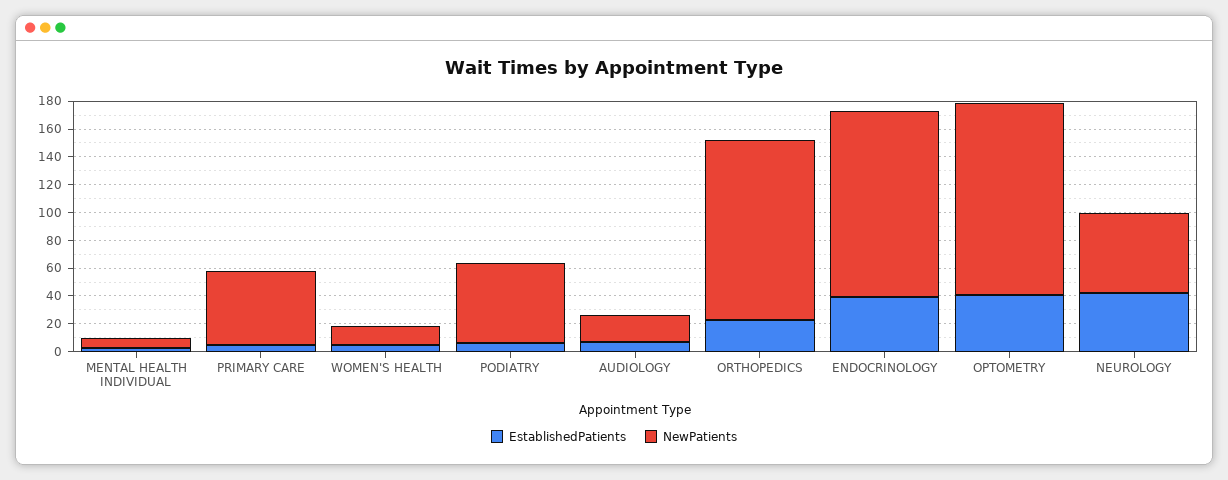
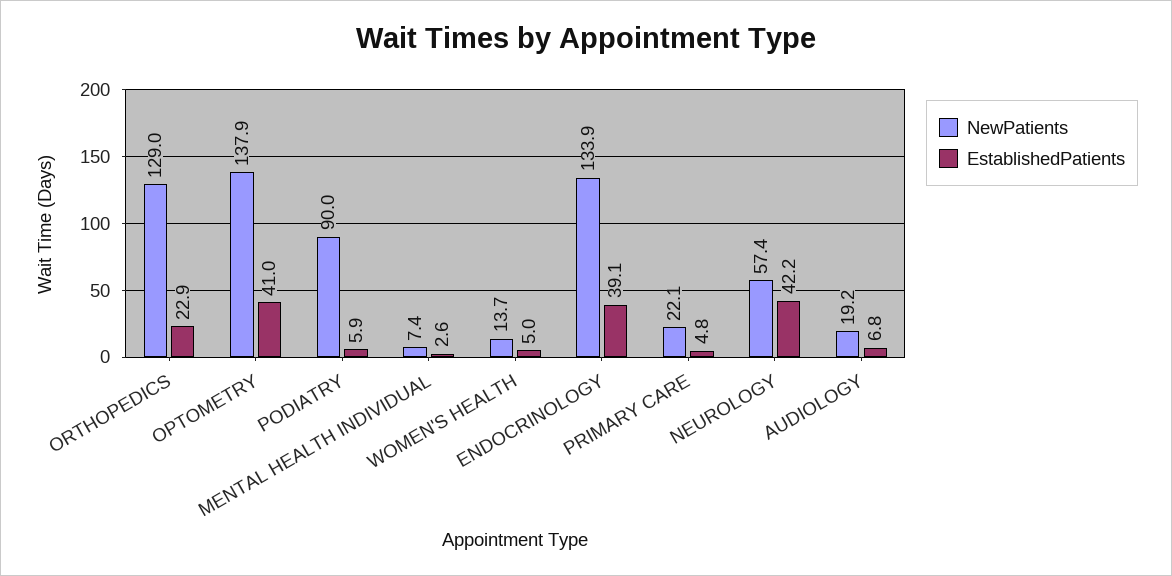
  {
    "EstablishedPatients": {
      "MENTAL HEALTH INDIVIDUAL": 2.6,
      "PRIMARY CARE": 4.8,
      "WOMEN'S HEALTH": 5,
      "PODIATRY": 5.9,
      "AUDIOLOGY": 6.8,
      "ORTHOPEDICS": 22.9,
      "ENDOCRINOLOGY": 39.1,
      "OPTOMETRY": 41,
      "NEUROLOGY": 42.2
    },
    "NewPatients": {
      "MENTAL HEALTH INDIVIDUAL": 7.4,
-     "PRIMARY CARE": 50,
+     "PRIMARY CARE": 22.1,
      "WOMEN'S HEALTH": 13.7,
-     "PODIATRY": 60,
+     "PODIATRY": 90,
      "AUDIOLOGY": 19.2,
      "ORTHOPEDICS": 129,
      "ENDOCRINOLOGY": 133.9,
      "OPTOMETRY": 137.9,
      "NEUROLOGY": 57.4
    }
  }

